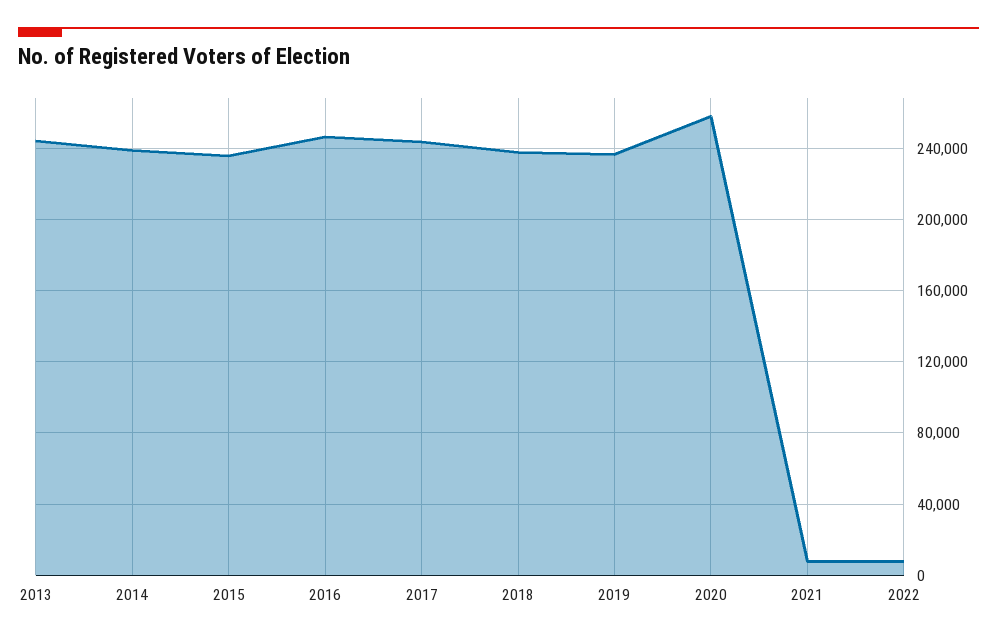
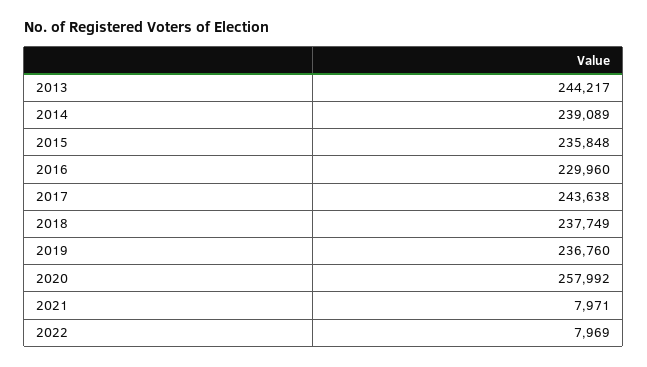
  {
    "2013": 244217,
    "2014": 239089,
    "2015": 235848,
-   "2016": 245000,
+   "2016": 229960,
    "2017": 243638,
    "2018": 237749,
    "2019": 236760,
    "2020": 257992,
    "2021": 7971,
    "2022": 7969
  }

